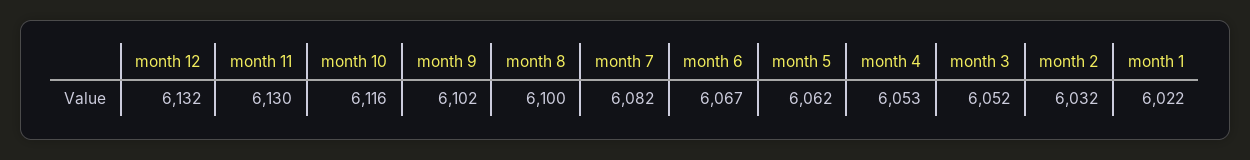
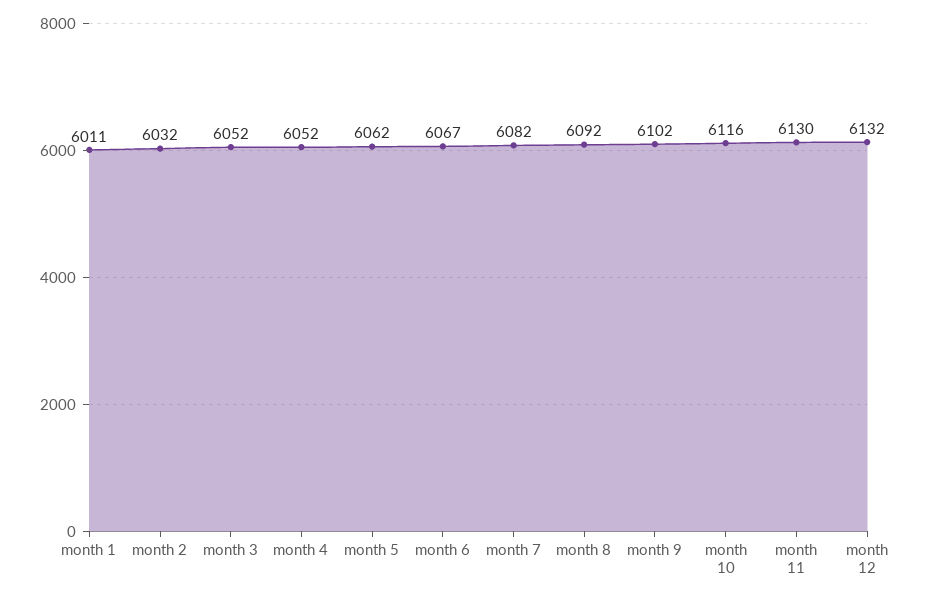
  {
    "month 12": 6132,
    "month 11": 6130,
    "month 10": 6116,
    "month 9": 6102,
-   "month 8": 6100,
+   "month 8": 6092,
    "month 7": 6082,
    "month 6": 6067,
    "month 5": 6062,
-   "month 4": 6053,
+   "month 4": 6052,
    "month 3": 6052,
    "month 2": 6032,
-   "month 1": 6022
+   "month 1": 6011
  }

